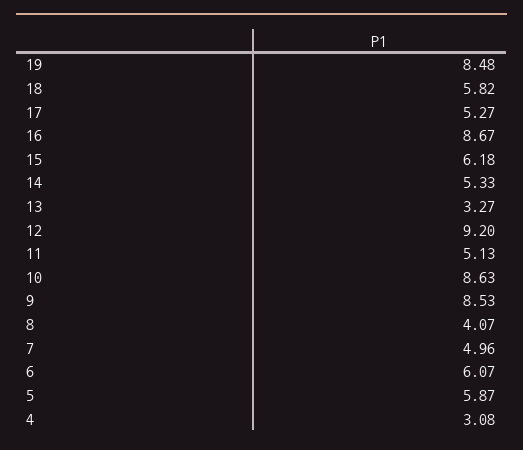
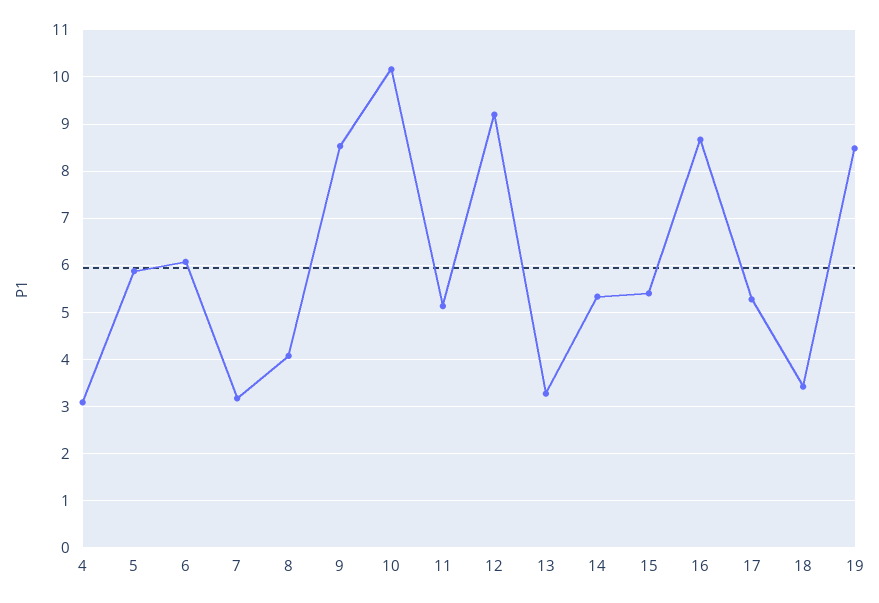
  {
    "19": 8.48,
-   "18": 5.82,
+   "18": 3.4,
    "17": 5.27,
    "16": 8.67,
-   "15": 6.18,
+   "15": 5.4,
    "14": 5.33,
    "13": 3.27,
    "12": 9.2,
    "11": 5.13,
-   "10": 8.63,
+   "10": 10.2,
    "9": 8.53,
    "8": 4.07,
-   "7": 4.96,
+   "7": 3.2,
    "6": 6.07,
    "5": 5.87,
    "4": 3.08
  }

